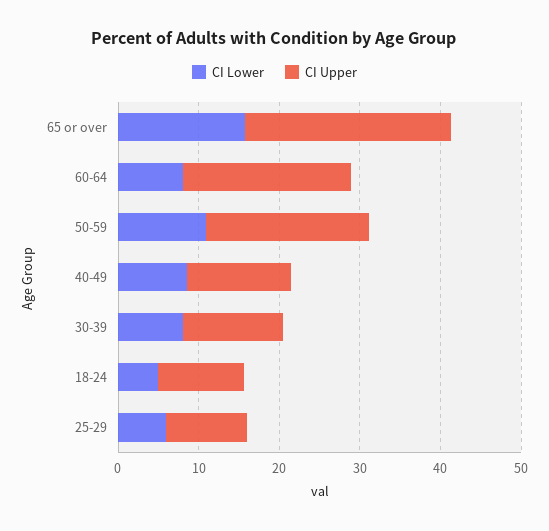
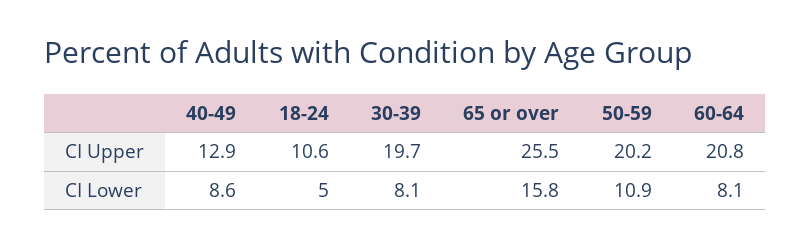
  {
    "CI Lower": {
      "65 or over": 15.8,
      "60-64": 8.1,
      "50-59": 10.9,
      "40-49": 8.6,
      "30-39": 8.1,
-     "18-24": 5,
+     "18-24": 5
-     "25-29": 6
    },
    "CI Upper": {
      "65 or over": 25.5,
      "60-64": 20.8,
      "50-59": 20.2,
      "40-49": 12.9,
-     "30-39": 12,
+     "30-39": 19.7,
-     "18-24": 10.6,
+     "18-24": 10.6
-     "25-29": 10
    }
  }

